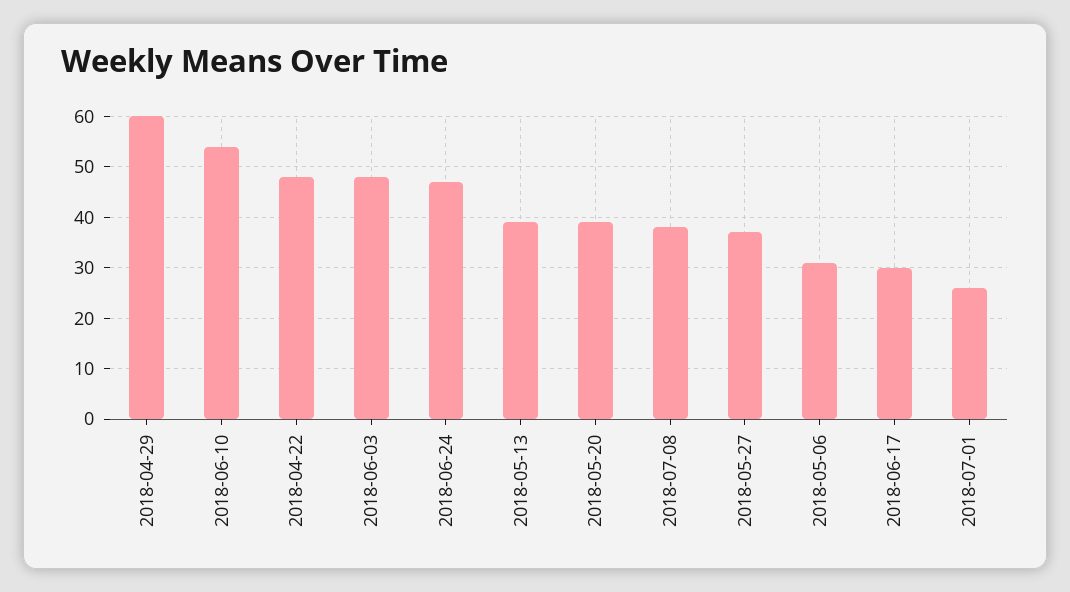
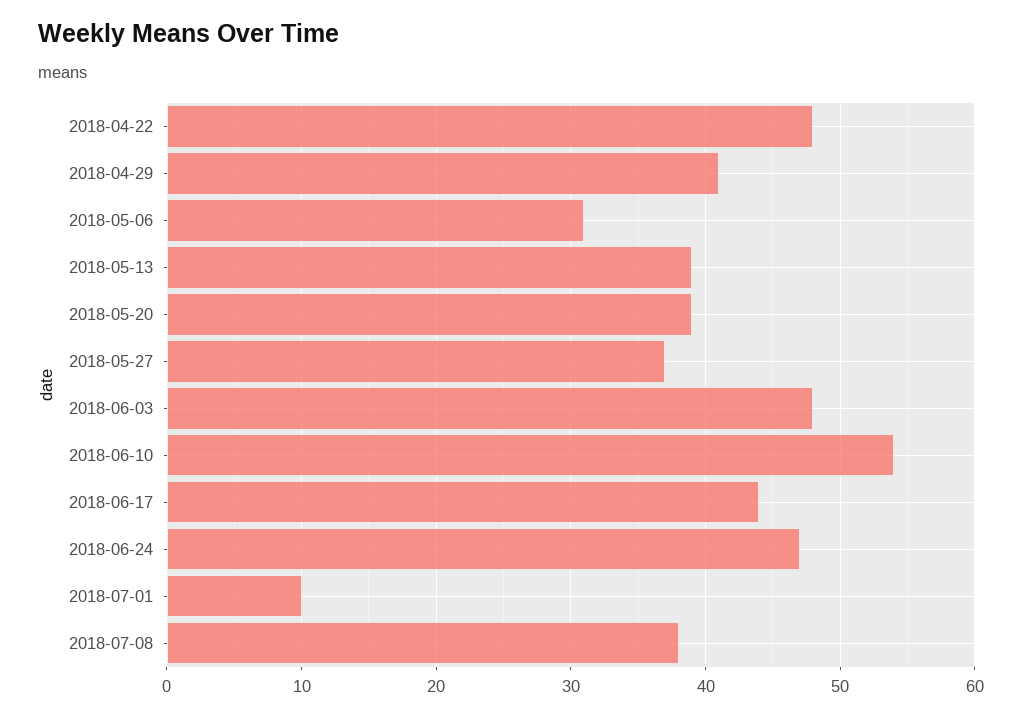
  {
-   "2018-04-29": 60,
+   "2018-04-29": 41,
    "2018-06-10": 54,
    "2018-04-22": 48,
    "2018-06-03": 48,
    "2018-06-24": 47,
    "2018-05-13": 39,
    "2018-05-20": 39,
    "2018-07-08": 38,
    "2018-05-27": 37,
    "2018-05-06": 31,
-   "2018-06-17": 30,
+   "2018-06-17": 44,
-   "2018-07-01": 25
+   "2018-07-01": 10
  }

